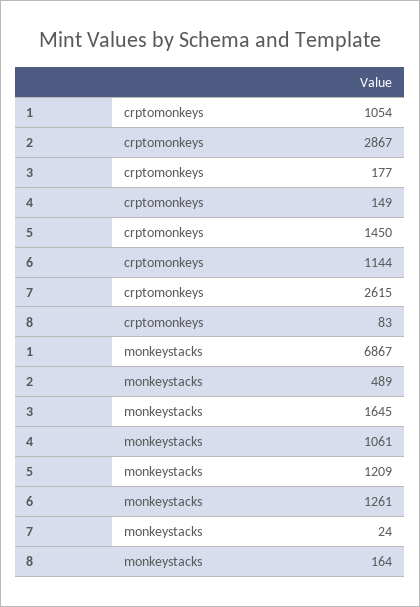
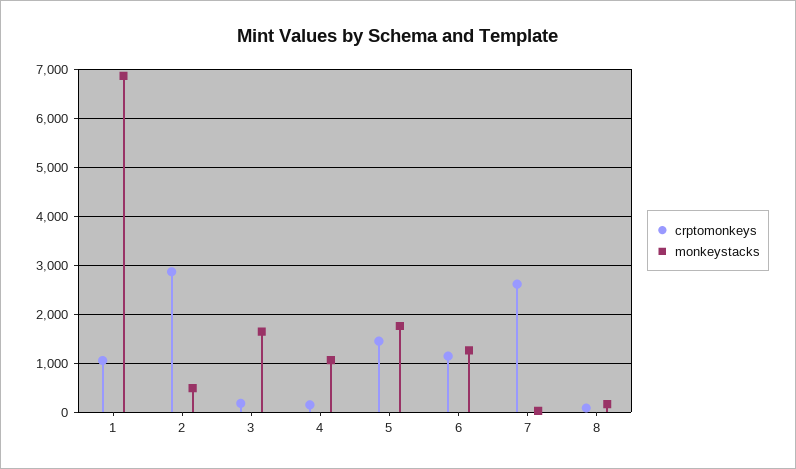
  {
    "crptomonkeys": {
      "1": 1054,
      "2": 2867,
      "3": 177,
      "4": 149,
      "5": 1450,
      "6": 1144,
      "7": 2615,
      "8": 83
    },
    "monkeystacks": {
      "1": 6867,
      "2": 489,
      "3": 1645,
      "4": 1061,
-     "5": 1209,
+     "5": 1800,
      "6": 1261,
      "7": 24,
      "8": 164
    }
  }

